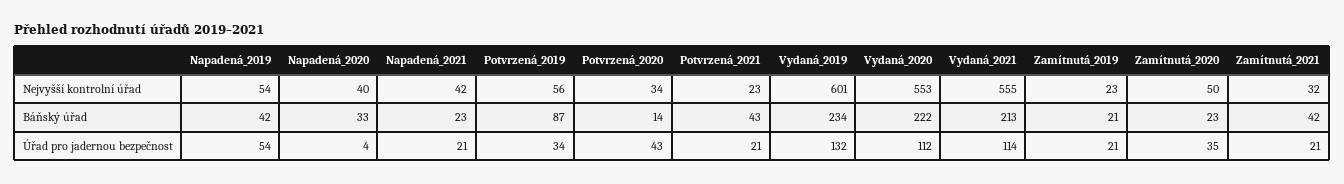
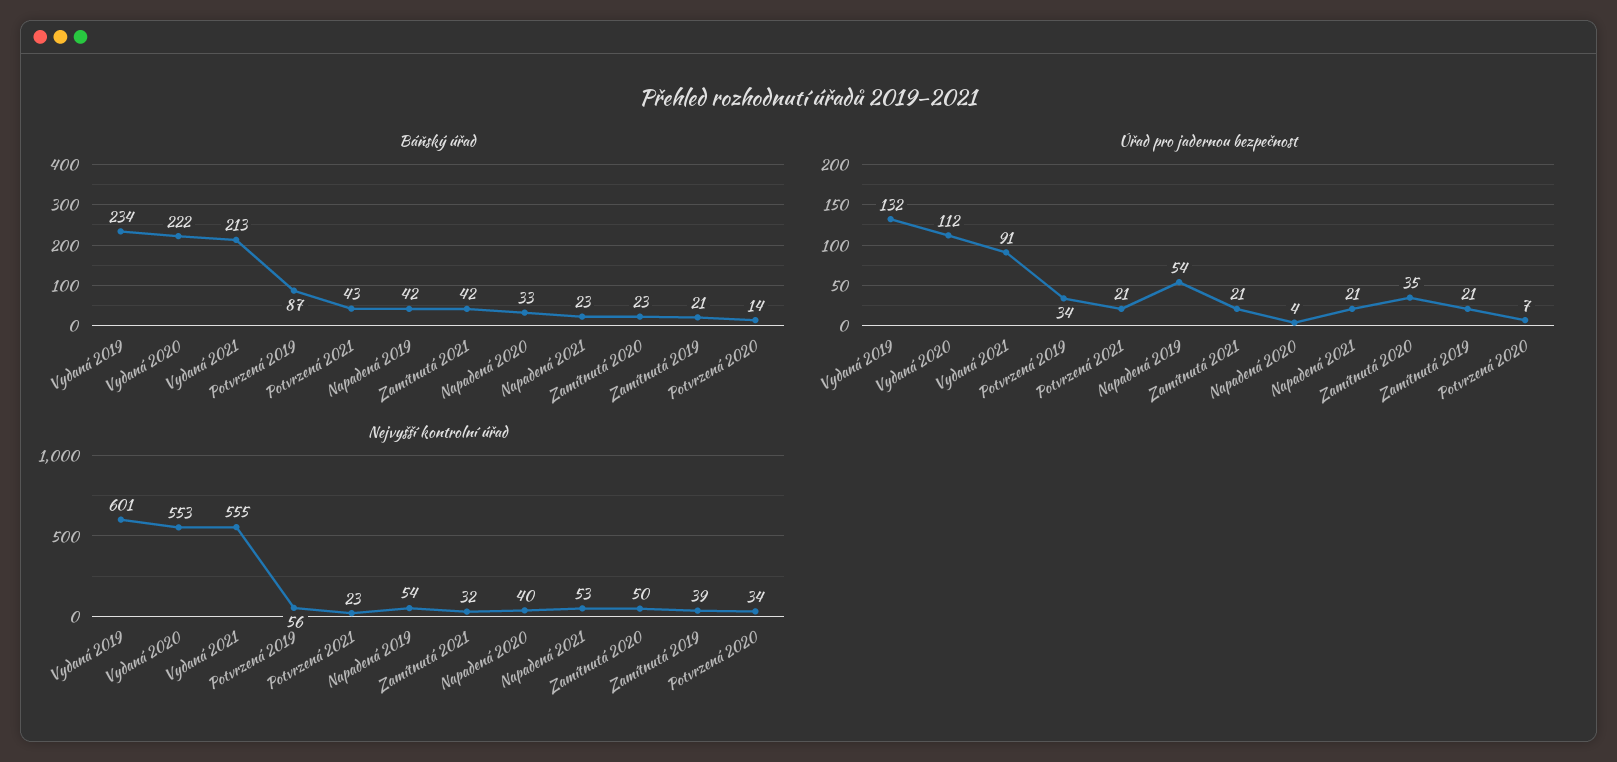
  {
    "Nejvyšší kontrolní úřad": {
      "Napadená_2019": 54,
      "Napadená_2020": 40,
-     "Napadená_2021": 42,
+     "Napadená_2021": 53,
      "Potvrzená_2019": 56,
      "Potvrzená_2020": 34,
      "Potvrzená_2021": 23,
      "Vydaná_2019": 601,
      "Vydaná_2020": 553,
      "Vydaná_2021": 555,
-     "Zamítnutá_2019": 23,
+     "Zamítnutá_2019": 39,
      "Zamítnutá_2020": 50,
      "Zamítnutá_2021": 32
    },
    "Báňský úřad": {
      "Napadená_2019": 42,
      "Napadená_2020": 33,
      "Napadená_2021": 23,
      "Potvrzená_2019": 87,
      "Potvrzená_2020": 14,
      "Potvrzená_2021": 43,
      "Vydaná_2019": 234,
      "Vydaná_2020": 222,
      "Vydaná_2021": 213,
      "Zamítnutá_2019": 21,
      "Zamítnutá_2020": 23,
      "Zamítnutá_2021": 42
    },
    "Úřad pro jadernou bezpečnost": {
      "Napadená_2019": 54,
      "Napadená_2020": 4,
      "Napadená_2021": 21,
      "Potvrzená_2019": 34,
-     "Potvrzená_2020": 43,
+     "Potvrzená_2020": 7,
      "Potvrzená_2021": 21,
      "Vydaná_2019": 132,
      "Vydaná_2020": 112,
-     "Vydaná_2021": 114,
+     "Vydaná_2021": 91,
      "Zamítnutá_2019": 21,
      "Zamítnutá_2020": 35,
      "Zamítnutá_2021": 21
    }
  }

